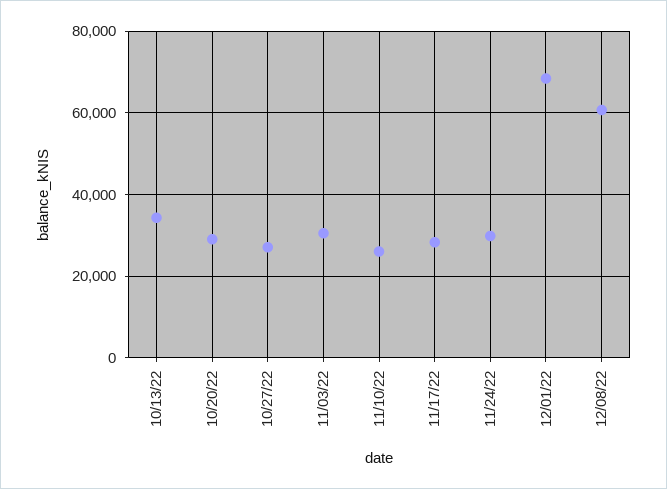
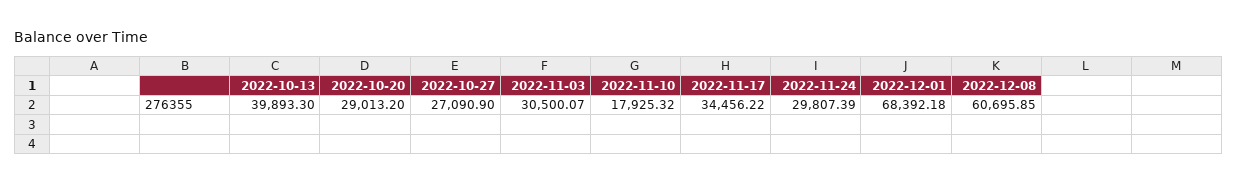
  {
-   "10/13/22": 34000,
+   "10/13/22": 39893.3,
    "10/20/22": 29013.2,
    "10/27/22": 27090.9,
    "11/03/22": 30500.07,
-   "11/10/22": 26000,
+   "11/10/22": 17925.32,
-   "11/17/22": 28000,
+   "11/17/22": 34456.22,
    "11/24/22": 29807.39,
    "12/01/22": 68392.18,
    "12/08/22": 60695.85
  }

